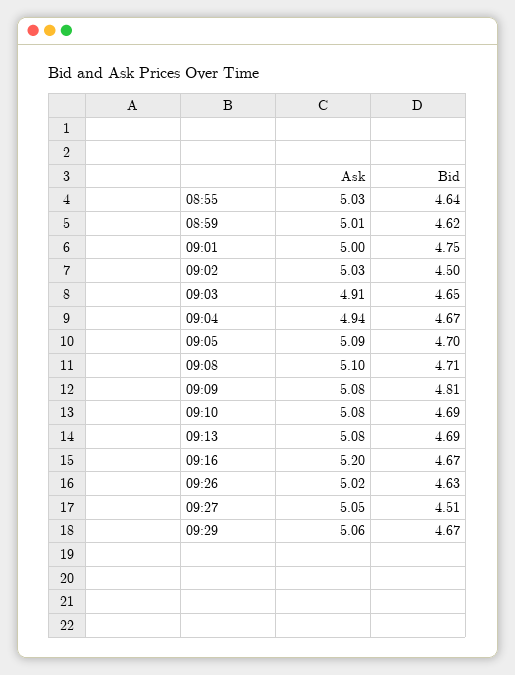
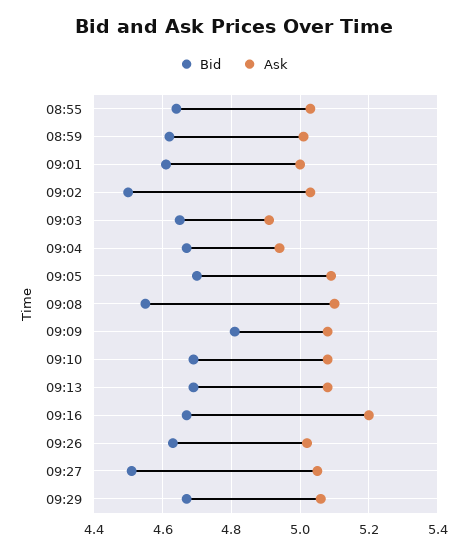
  {
    "Ask": {
      "08:55": 5.03,
      "08:59": 5.01,
      "09:01": 5,
      "09:02": 5.03,
      "09:03": 4.91,
      "09:04": 4.94,
      "09:05": 5.09,
      "09:08": 5.1,
      "09:09": 5.08,
      "09:10": 5.08,
      "09:13": 5.08,
      "09:16": 5.2,
      "09:26": 5.02,
      "09:27": 5.05,
      "09:29": 5.06
    },
    "Bid": {
      "08:55": 4.64,
      "08:59": 4.62,
-     "09:01": 4.75,
+     "09:01": 4.6,
      "09:02": 4.5,
      "09:03": 4.65,
      "09:04": 4.67,
      "09:05": 4.7,
-     "09:08": 4.71,
+     "09:08": 4.55,
      "09:09": 4.81,
      "09:10": 4.69,
      "09:13": 4.69,
      "09:16": 4.67,
      "09:26": 4.63,
      "09:27": 4.51,
      "09:29": 4.67
    }
  }

